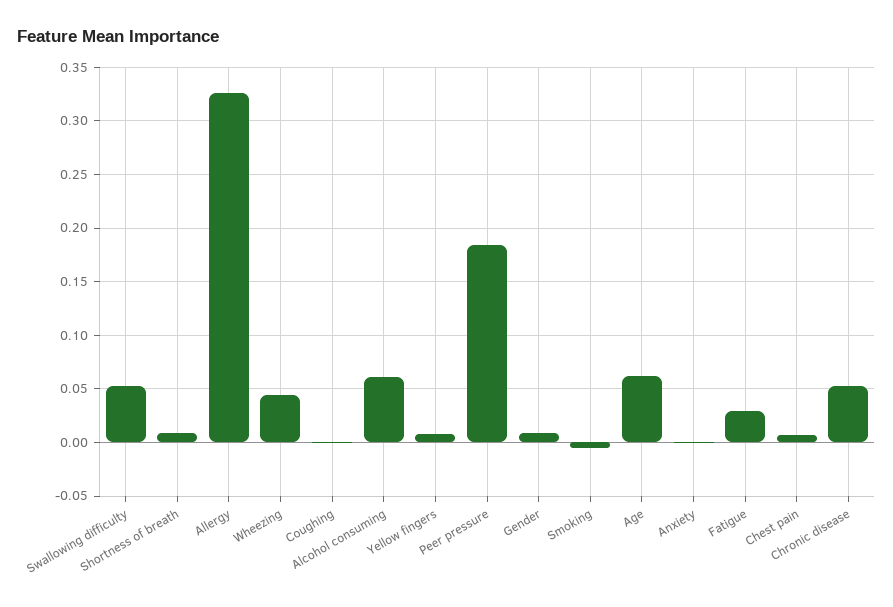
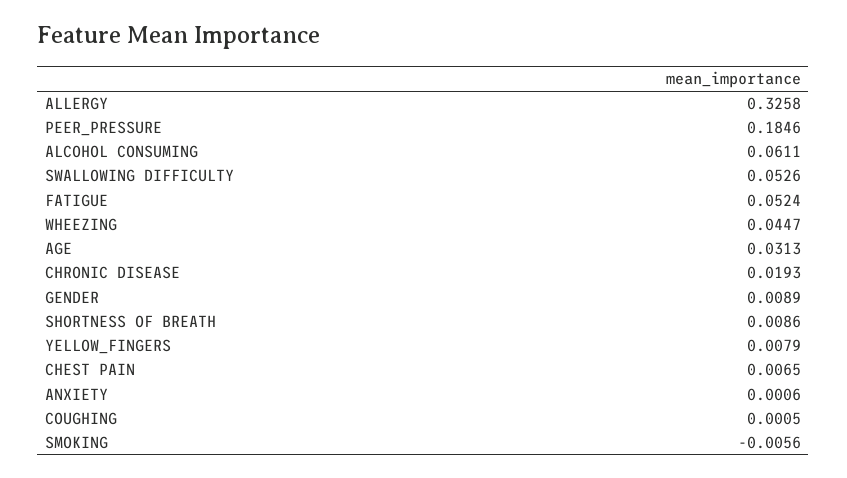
  {
    "Swallowing difficulty": 0.0526,
    "Shortness of breath": 0.0086,
    "Allergy": 0.3258,
    "Wheezing": 0.0447,
    "Coughing": 0.0005,
    "Alcohol consuming": 0.0611,
    "Yellow fingers": 0.0079,
    "Peer pressure": 0.1846,
    "Gender": 0.0089,
    "Smoking": -0.0056,
-   "Age": 0.06,
+   "Age": 0.0313,
    "Anxiety": 0.0006,
-   "Fatigue": 0.03,
+   "Fatigue": 0.0524,
    "Chest pain": 0.0065,
-   "Chronic disease": 0.05
+   "Chronic disease": 0.0193
  }

